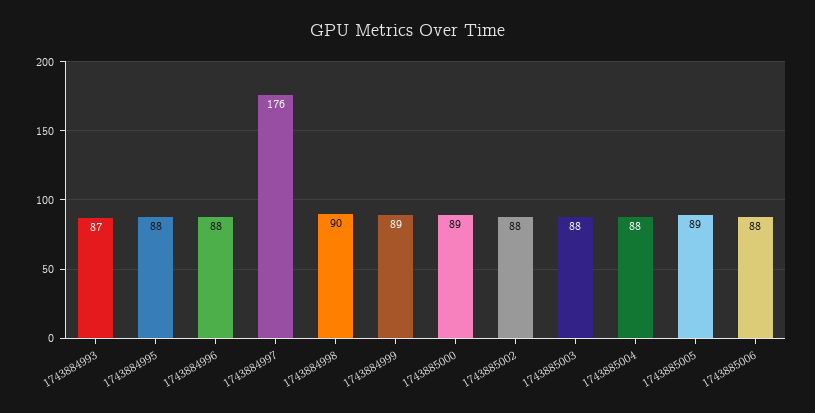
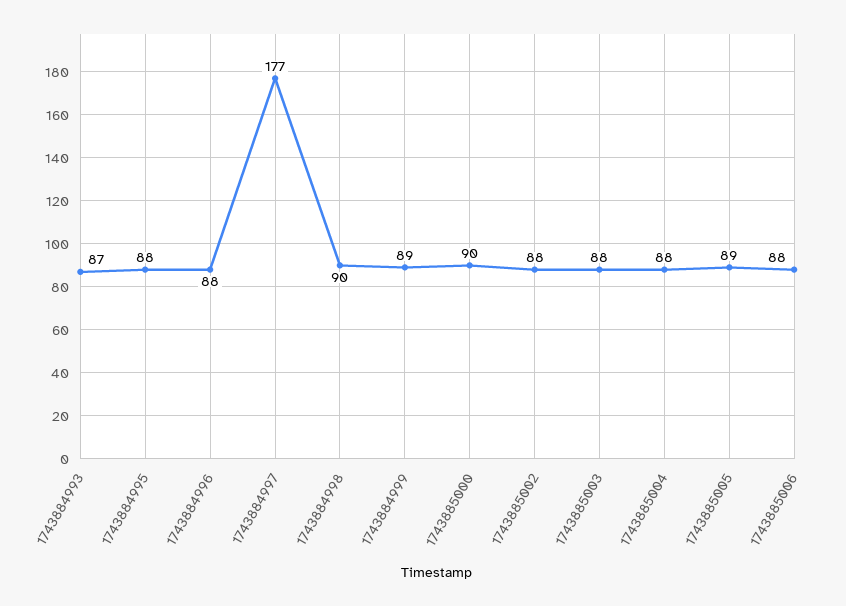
  {
    "1743884993": 87,
    "1743884995": 88,
    "1743884996": 88,
-   "1743884997": 176,
+   "1743884997": 177,
    "1743884998": 90,
    "1743884999": 89,
-   "1743885000": 89,
+   "1743885000": 90,
    "1743885002": 88,
    "1743885003": 88,
    "1743885004": 88,
    "1743885005": 89,
    "1743885006": 88
  }

